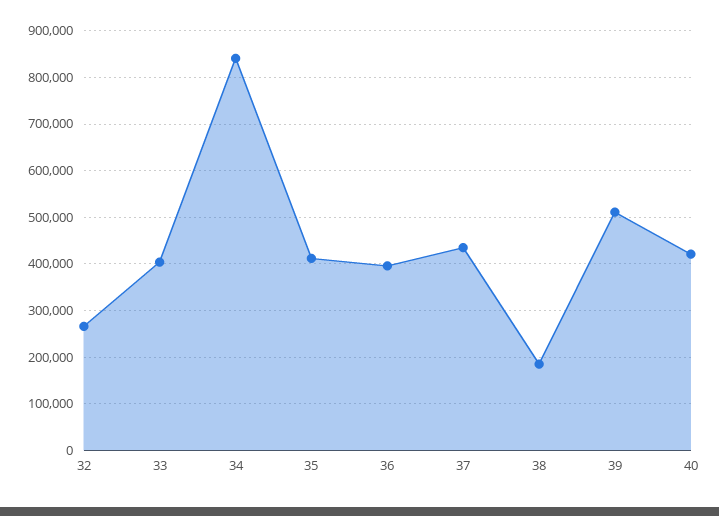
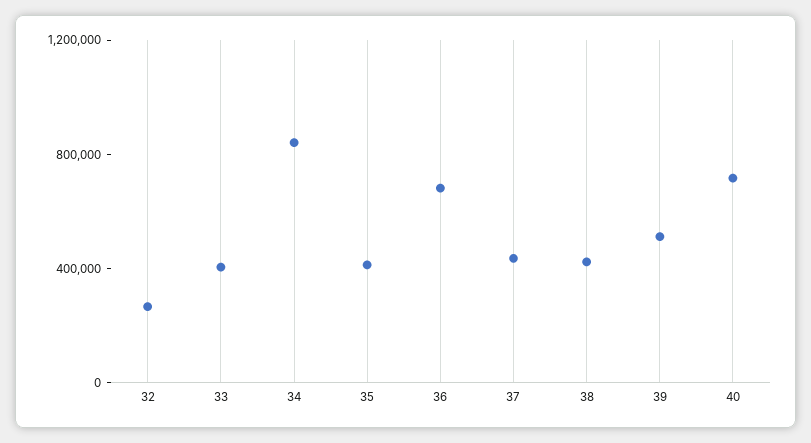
  {
    "32": 260000,
    "33": 400000,
    "34": 840000,
    "35": 420000,
-   "36": 400000,
+   "36": 700000,
    "37": 440000,
-   "38": 180000,
+   "38": 400000,
    "39": 520000,
-   "40": 420000
+   "40": 700000
  }

